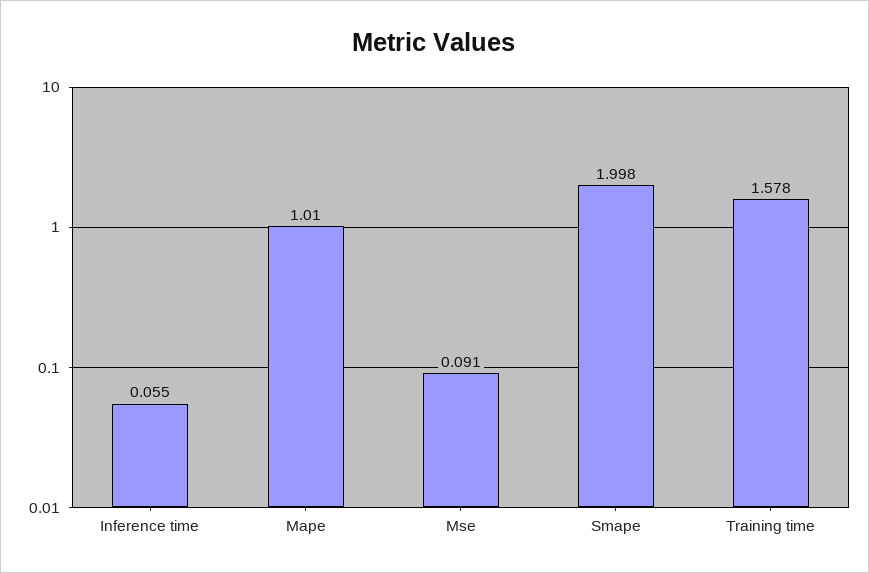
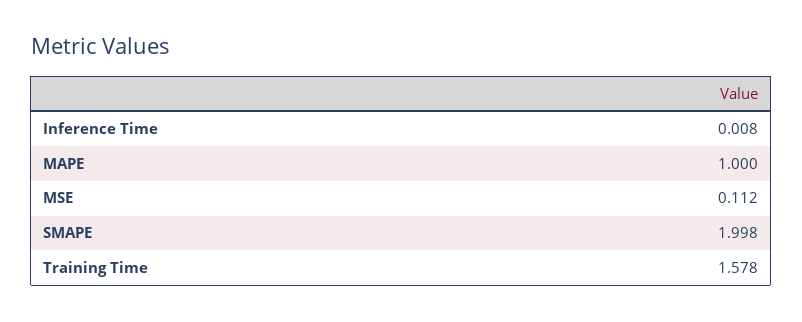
  {
-   "Inference time": 0.055,
+   "Inference time": 0.008,
-   "Mape": 1.01,
+   "Mape": 1,
-   "Mse": 0.091,
+   "Mse": 0.112,
    "Smape": 1.998,
    "Training time": 1.578
  }

